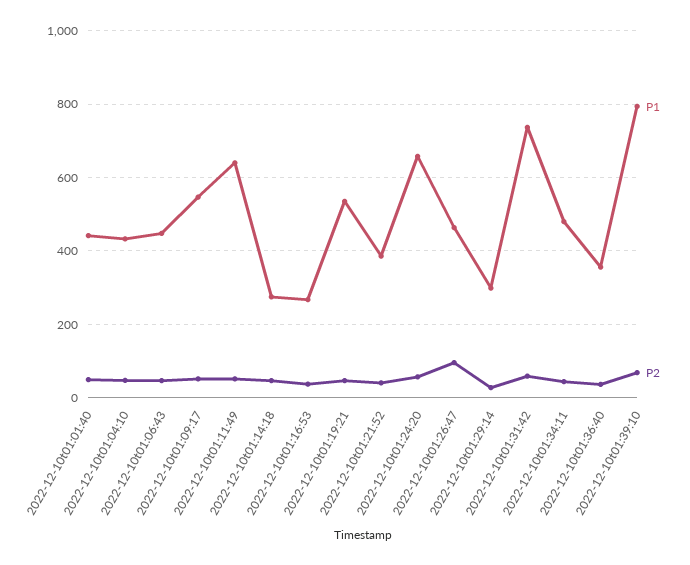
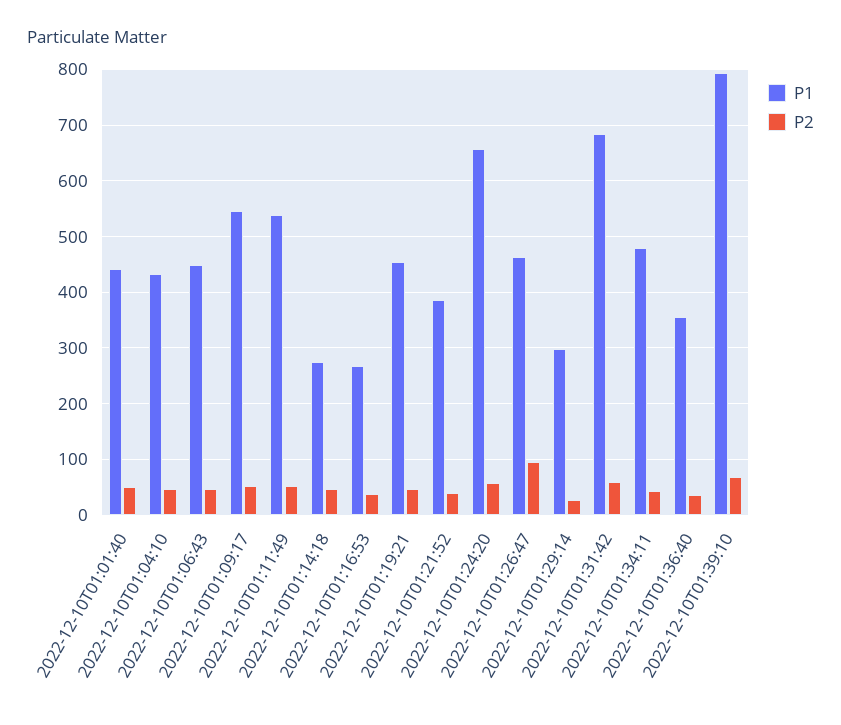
  {
    "P1": {
      "2022-12-10t01:01:40": 440,
      "2022-12-10t01:04:10": 440,
      "2022-12-10t01:06:43": 440,
      "2022-12-10t01:09:17": 540,
-     "2022-12-10t01:11:49": 640,
+     "2022-12-10t01:11:49": 540,
      "2022-12-10t01:14:18": 280,
      "2022-12-10t01:16:53": 260,
-     "2022-12-10t01:19:21": 540,
+     "2022-12-10t01:19:21": 460,
      "2022-12-10t01:21:52": 380,
      "2022-12-10t01:24:20": 660,
      "2022-12-10t01:26:47": 460,
      "2022-12-10t01:29:14": 300,
-     "2022-12-10t01:31:42": 740,
+     "2022-12-10t01:31:42": 680,
      "2022-12-10t01:34:11": 480,
      "2022-12-10t01:36:40": 360,
      "2022-12-10t01:39:10": 800
    },
    "P2": {
      "2022-12-10t01:01:40": 40,
      "2022-12-10t01:04:10": 40,
      "2022-12-10t01:06:43": 40,
      "2022-12-10t01:09:17": 60,
      "2022-12-10t01:11:49": 60,
      "2022-12-10t01:14:18": 40,
      "2022-12-10t01:16:53": 40,
      "2022-12-10t01:19:21": 40,
      "2022-12-10t01:21:52": 40,
      "2022-12-10t01:24:20": 60,
      "2022-12-10t01:26:47": 100,
      "2022-12-10t01:29:14": 20,
      "2022-12-10t01:31:42": 60,
      "2022-12-10t01:34:11": 40,
      "2022-12-10t01:36:40": 40,
      "2022-12-10t01:39:10": 60
    }
  }

